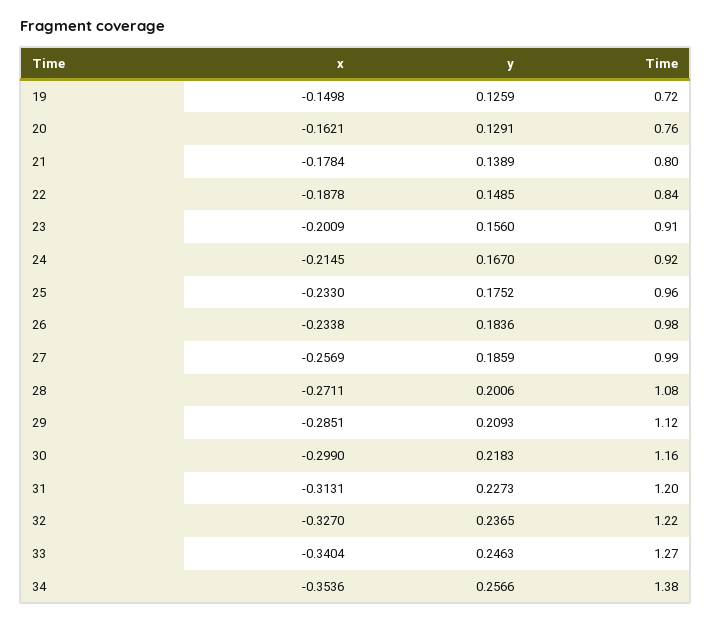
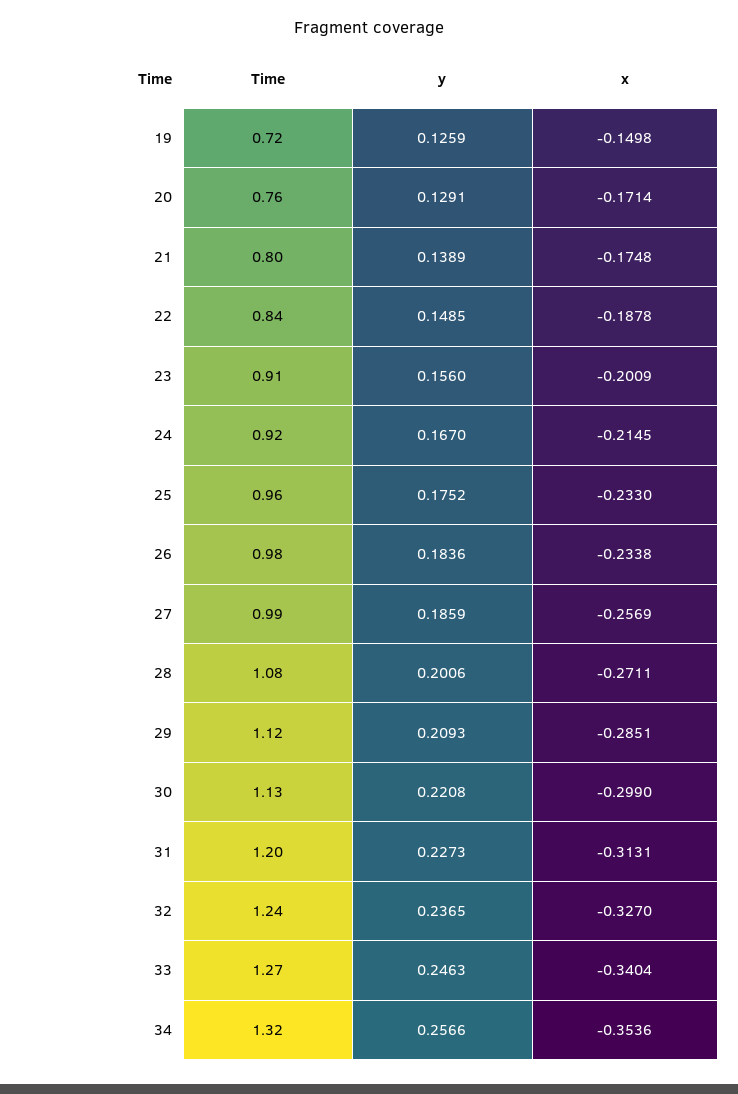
  {
    "x": {
      "19": -0.1498,
-     "20": -0.1621,
+     "20": -0.1714,
-     "21": -0.1784,
+     "21": -0.1748,
      "22": -0.1878,
      "23": -0.2009,
      "24": -0.2145,
      "25": -0.233,
      "26": -0.2338,
      "27": -0.2569,
      "28": -0.2711,
      "29": -0.2851,
      "30": -0.299,
      "31": -0.3131,
      "32": -0.327,
      "33": -0.3404,
      "34": -0.3536
    },
    "y": {
      "19": 0.1259,
      "20": 0.1291,
      "21": 0.1389,
      "22": 0.1485,
      "23": 0.156,
      "24": 0.167,
      "25": 0.1752,
      "26": 0.1836,
      "27": 0.1859,
      "28": 0.2006,
      "29": 0.2093,
-     "30": 0.2183,
+     "30": 0.2208,
      "31": 0.2273,
      "32": 0.2365,
      "33": 0.2463,
      "34": 0.2566
    },
    "Time": {
      "19": 0.72,
      "20": 0.76,
      "21": 0.8,
      "22": 0.84,
      "23": 0.91,
      "24": 0.92,
      "25": 0.96,
      "26": 0.98,
      "27": 0.99,
      "28": 1.08,
      "29": 1.12,
-     "30": 1.16,
+     "30": 1.13,
      "31": 1.2,
-     "32": 1.22,
+     "32": 1.24,
      "33": 1.27,
-     "34": 1.38
+     "34": 1.32
    }
  }

